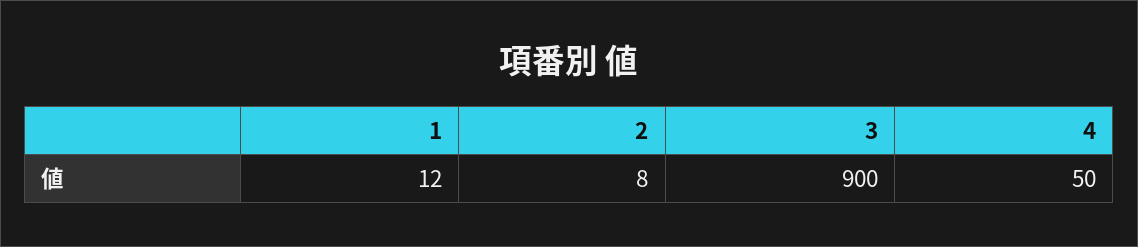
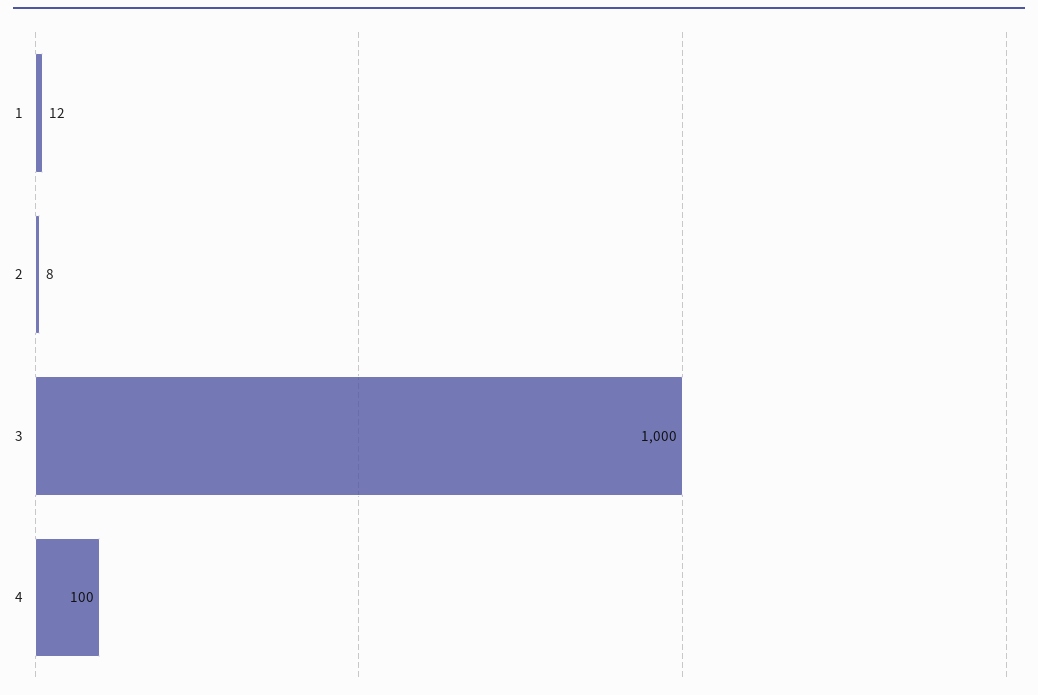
  {
    "1": 12,
    "2": 8,
-   "3": 900,
+   "3": 1000,
-   "4": 50
+   "4": 100
  }

